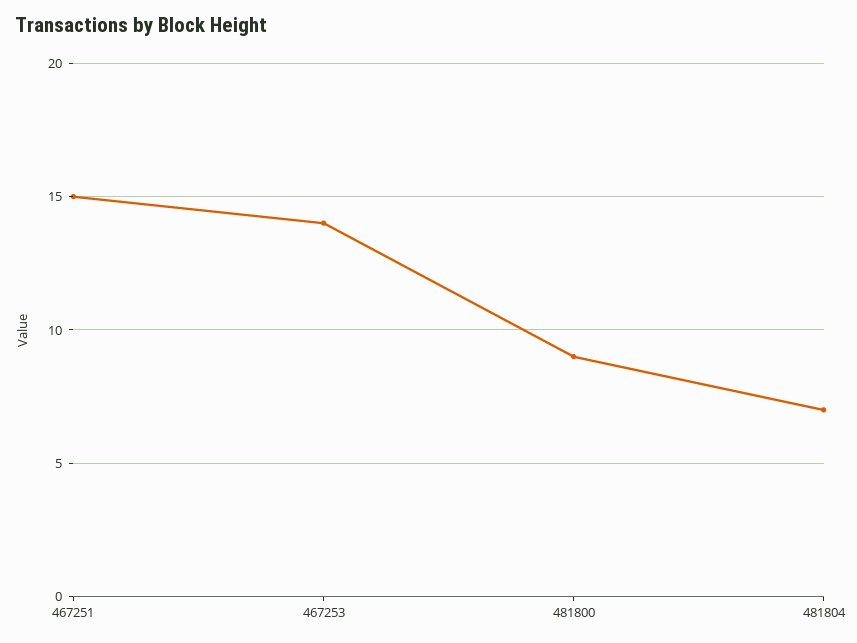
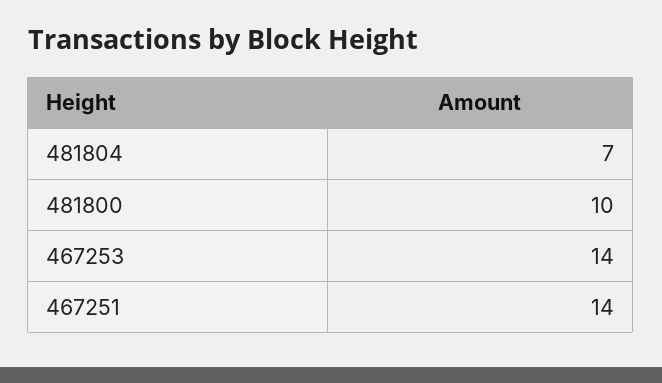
  {
-   "467251": 15,
+   "467251": 14,
    "467253": 14,
-   "481800": 9,
+   "481800": 10,
    "481804": 7
  }

